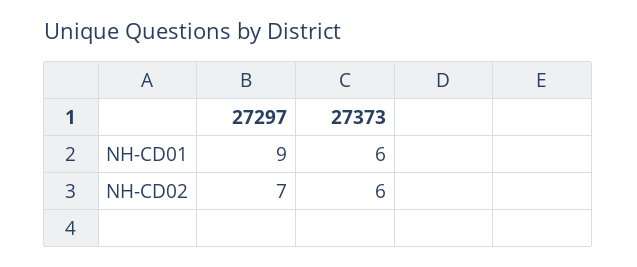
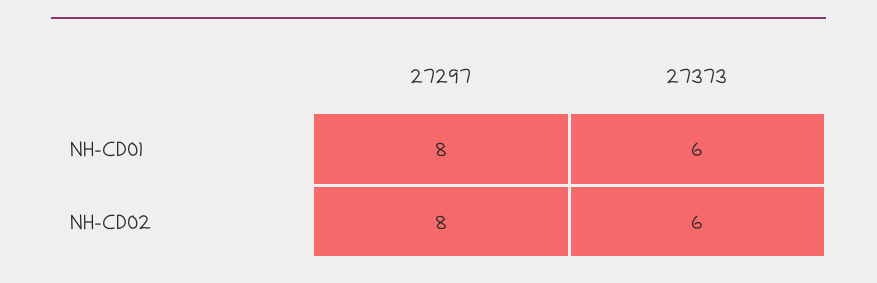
  {
    "27297": {
-     "NH-CD01": 9,
+     "NH-CD01": 8,
-     "NH-CD02": 7
+     "NH-CD02": 8
    },
    "27373": {
      "NH-CD01": 6,
      "NH-CD02": 6
    }
  }

